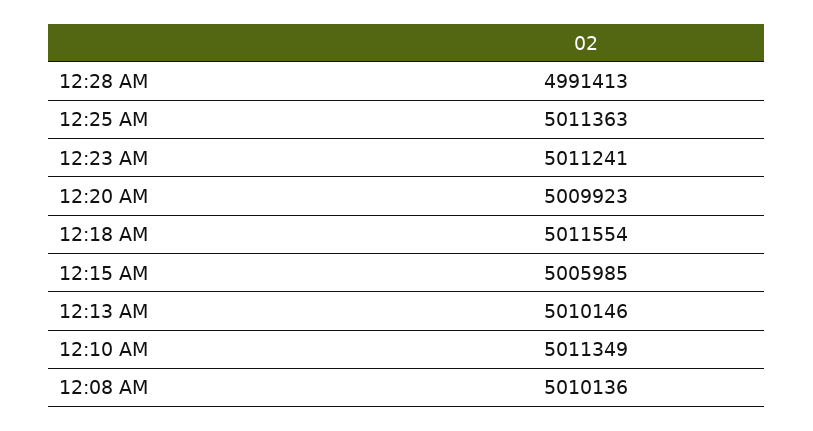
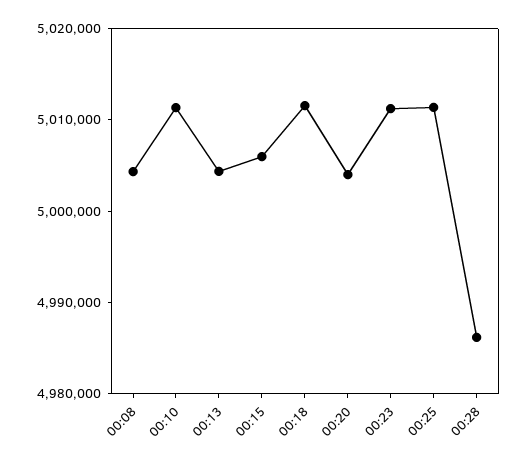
  {
-   "12:28 AM": 4991413,
+   "12:28 AM": 4986000,
    "12:25 AM": 5011363,
    "12:23 AM": 5011241,
-   "12:20 AM": 5009923,
+   "12:20 AM": 5004000,
    "12:18 AM": 5011554,
    "12:15 AM": 5005985,
-   "12:13 AM": 5010146,
+   "12:13 AM": 5004000,
    "12:10 AM": 5011349,
-   "12:08 AM": 5010136
+   "12:08 AM": 5004000
  }

